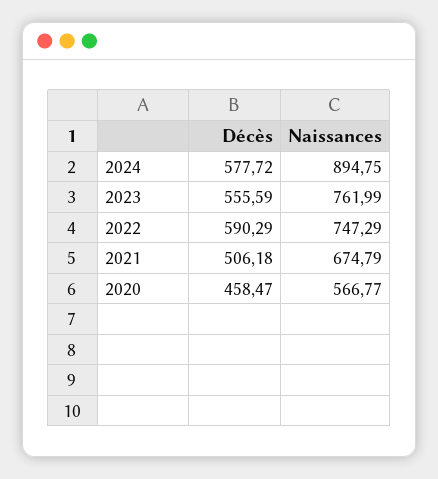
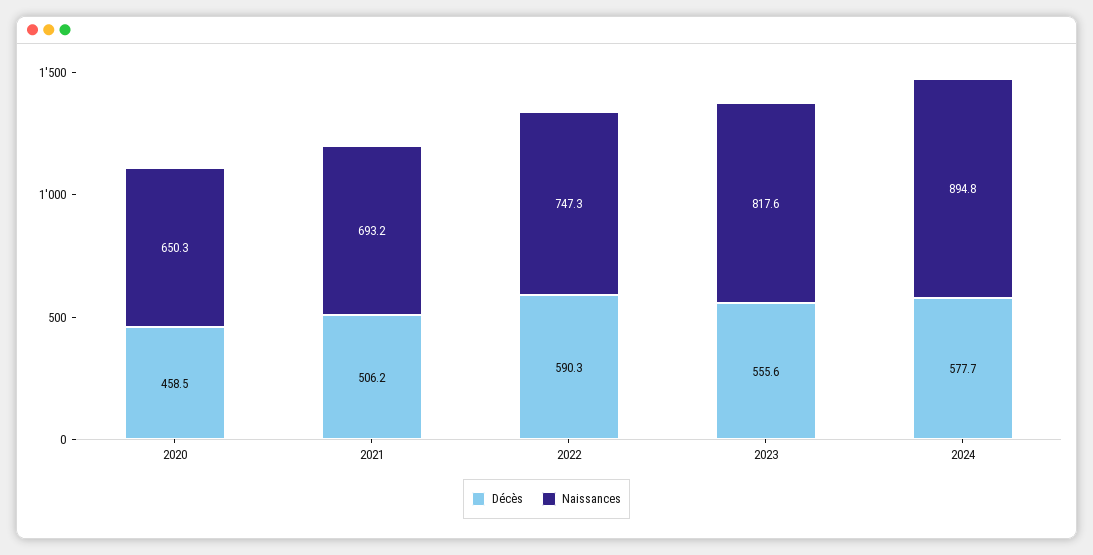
  {
    "Décès": {
      "2024": 577.72,
      "2023": 555.59,
      "2022": 590.29,
      "2021": 506.18,
      "2020": 458.47
    },
    "Naissances": {
      "2024": 894.75,
-     "2023": 761.99,
+     "2023": 817.6,
      "2022": 747.29,
-     "2021": 674.79,
+     "2021": 693.2,
-     "2020": 566.77
+     "2020": 650.3
    }
  }

